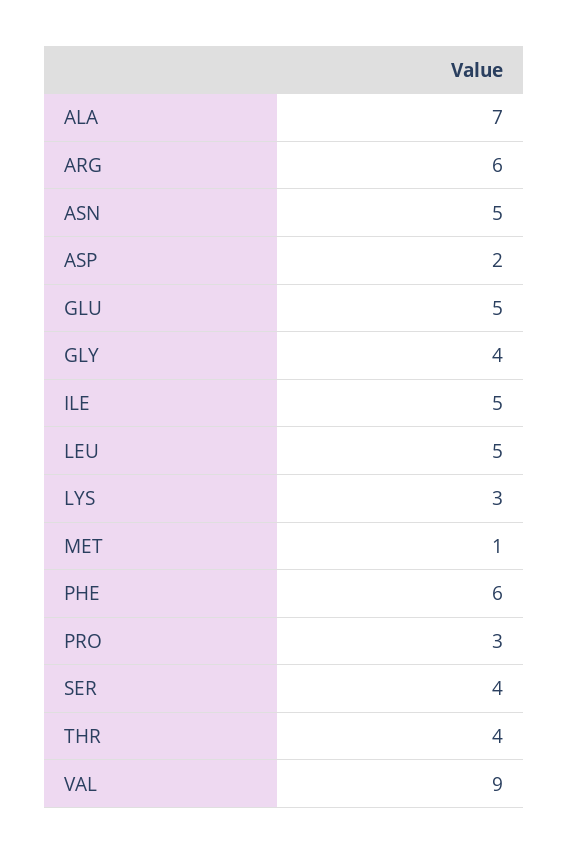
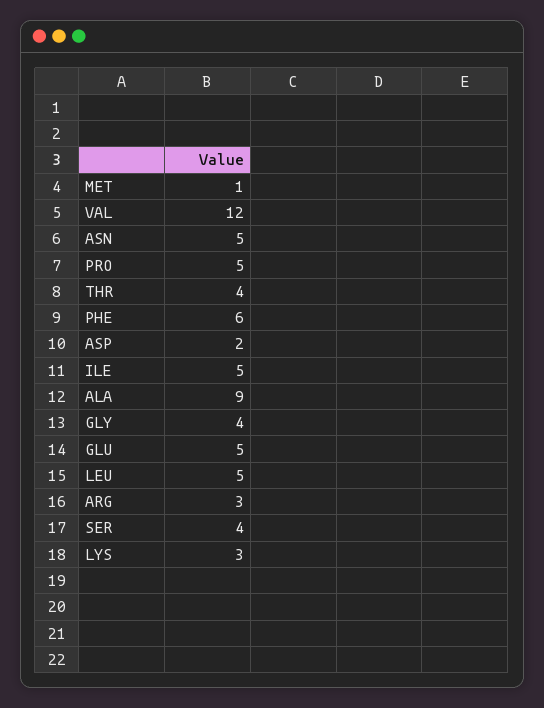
  {
-   "ALA": 7,
+   "ALA": 9,
-   "ARG": 6,
+   "ARG": 3,
    "ASN": 5,
    "ASP": 2,
    "GLU": 5,
    "GLY": 4,
    "ILE": 5,
    "LEU": 5,
    "LYS": 3,
    "MET": 1,
    "PHE": 6,
-   "PRO": 3,
+   "PRO": 5,
    "SER": 4,
    "THR": 4,
-   "VAL": 9
+   "VAL": 12
  }

